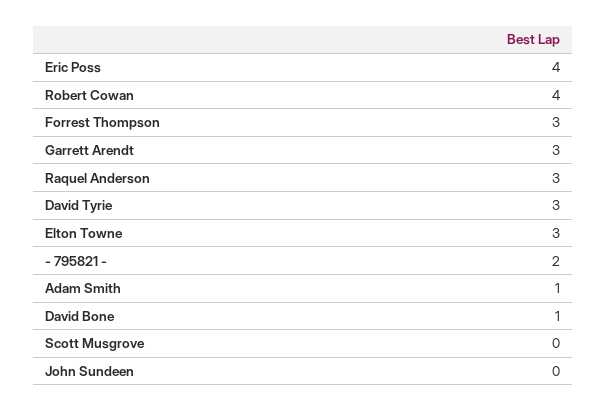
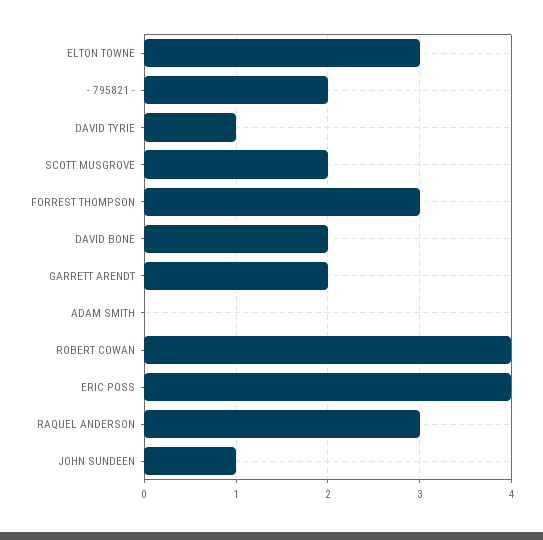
  {
    "Eric Poss": 4,
    "Robert Cowan": 4,
    "Forrest Thompson": 3,
-   "Garrett Arendt": 3,
+   "Garrett Arendt": 2,
    "Raquel Anderson": 3,
-   "David Tyrie": 3,
+   "David Tyrie": 1,
    "Elton Towne": 3,
    "- 795821 -": 2,
-   "Adam Smith": 1,
+   "Adam Smith": 0,
-   "David Bone": 1,
+   "David Bone": 2,
-   "Scott Musgrove": 0,
+   "Scott Musgrove": 2,
-   "John Sundeen": 0
+   "John Sundeen": 1
  }

